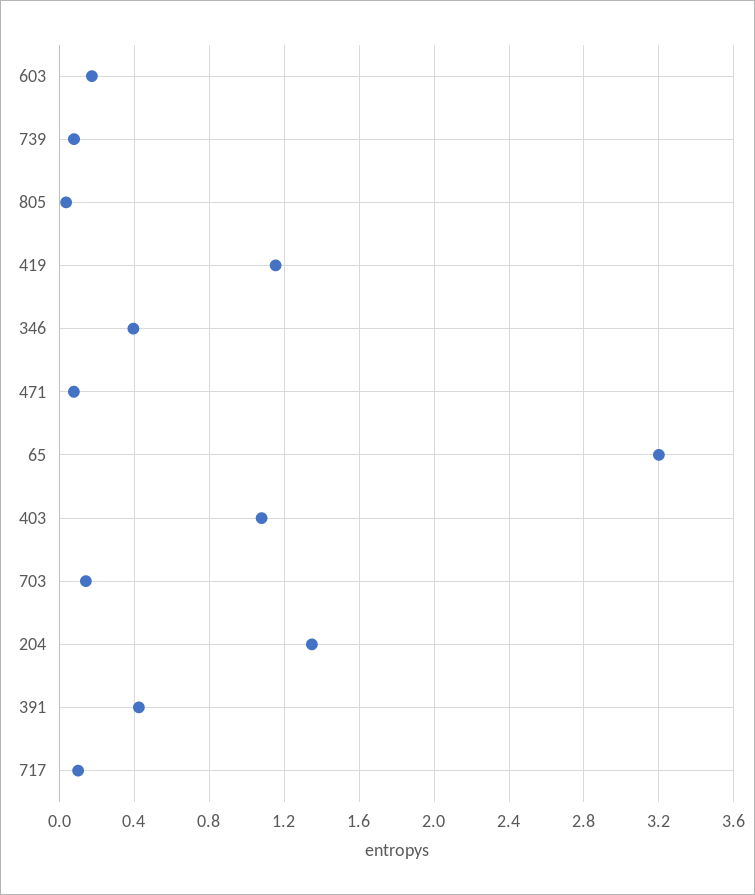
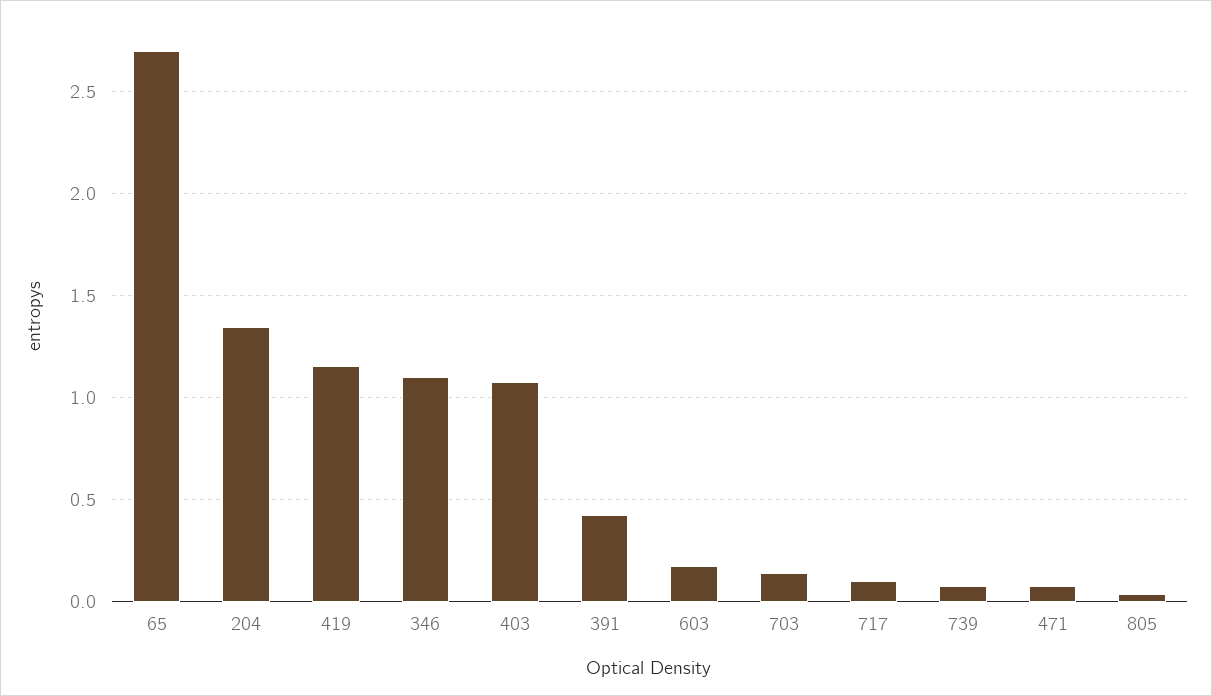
  {
    "603": 0.15,
    "739": 0.1,
    "805": 0.05,
    "419": 1.15,
-   "346": 0.4,
+   "346": 1.1,
    "471": 0.1,
-   "65": 3.2,
+   "65": 2.7,
    "403": 1.1,
    "703": 0.15,
    "204": 1.35,
    "391": 0.4,
    "717": 0.1
  }

